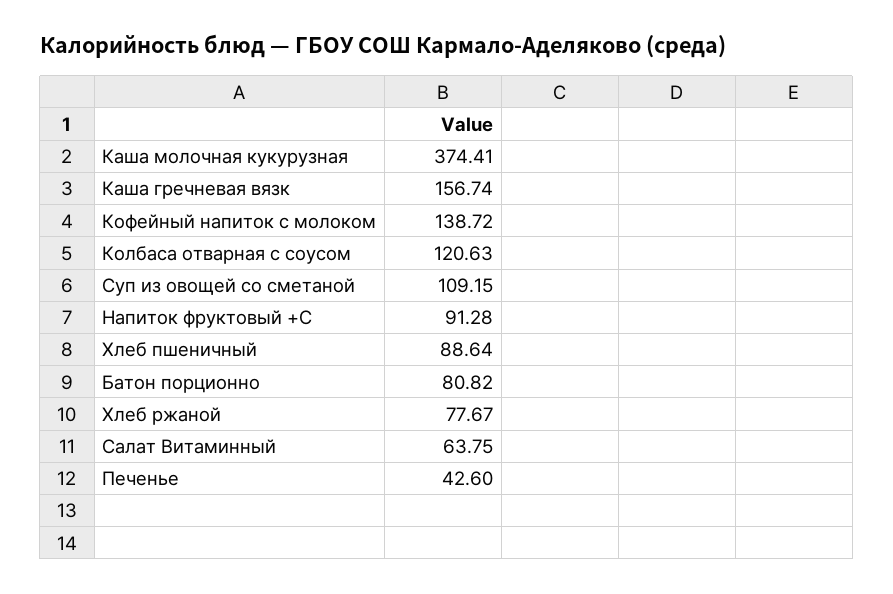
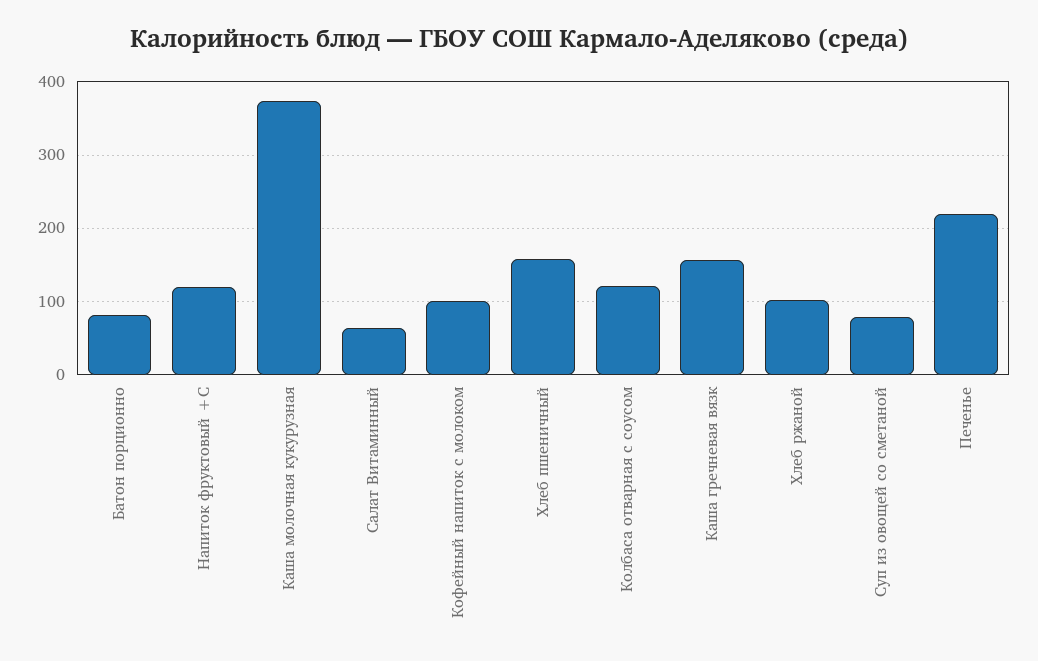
  {
    "Каша молочная кукурузная": 374.41,
    "Каша гречневая вязк": 156.74,
-   "Кофейный напиток с молоком": 138.72,
+   "Кофейный напиток с молоком": 100,
    "Колбаса отварная с соусом": 120.63,
-   "Суп из овощей со сметаной": 109.15,
+   "Суп из овощей со сметаной": 80,
-   "Напиток фруктовый +С": 91.28,
+   "Напиток фруктовый +С": 120,
-   "Хлеб пшеничный": 88.64,
+   "Хлеб пшеничный": 160,
    "Батон порционно": 80.82,
-   "Хлеб ржаной": 77.67,
+   "Хлеб ржаной": 100,
    "Салат Витаминный": 63.75,
-   "Печенье": 42.6
+   "Печенье": 220
  }

